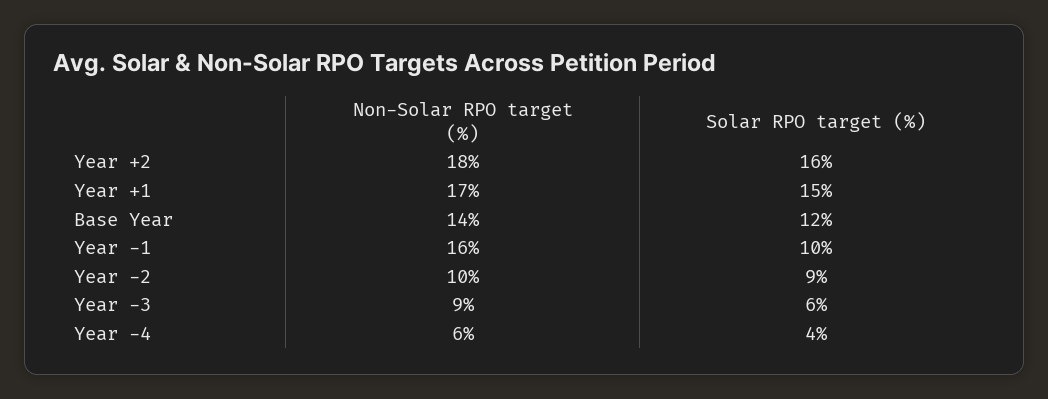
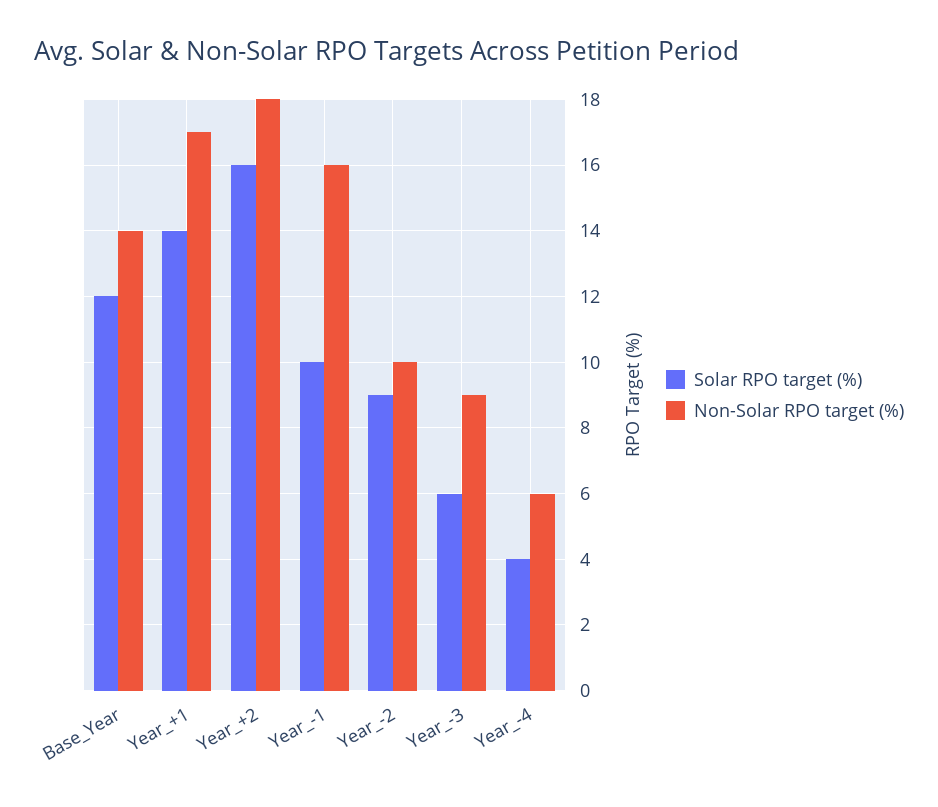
  {
    "Non-Solar RPO target (%)": {
      "Year +2": 18,
      "Year +1": 17,
      "Base Year": 14,
      "Year -1": 16,
      "Year -2": 10,
      "Year -3": 9,
      "Year -4": 6
    },
    "Solar RPO target (%)": {
      "Year +2": 16,
-     "Year +1": 15,
+     "Year +1": 14,
      "Base Year": 12,
      "Year -1": 10,
      "Year -2": 9,
      "Year -3": 6,
      "Year -4": 4
    }
  }

